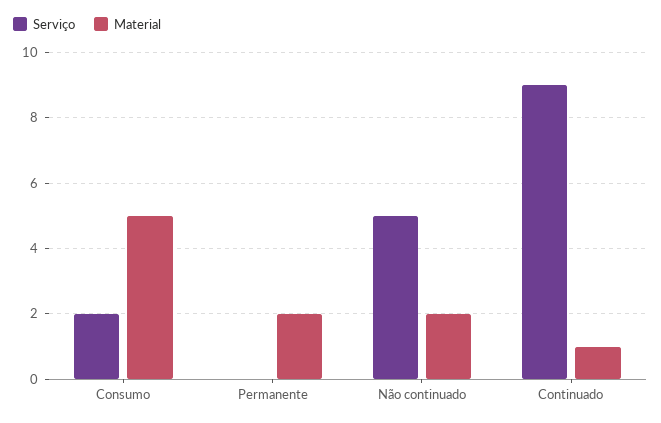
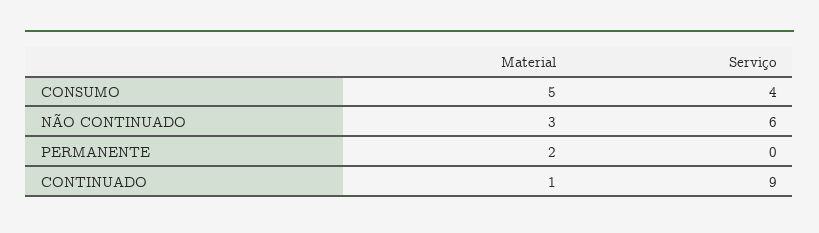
  {
    "Serviço": {
-     "Consumo": 2,
+     "Consumo": 4,
      "Permanente": 0,
-     "Não continuado": 5,
+     "Não continuado": 6,
      "Continuado": 9
    },
    "Material": {
      "Consumo": 5,
      "Permanente": 2,
-     "Não continuado": 2,
+     "Não continuado": 3,
      "Continuado": 1
    }
  }

